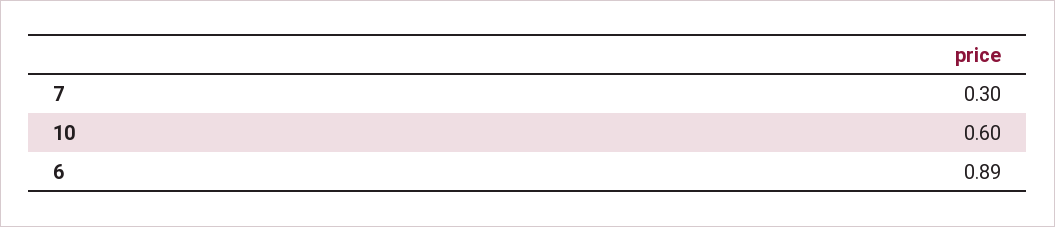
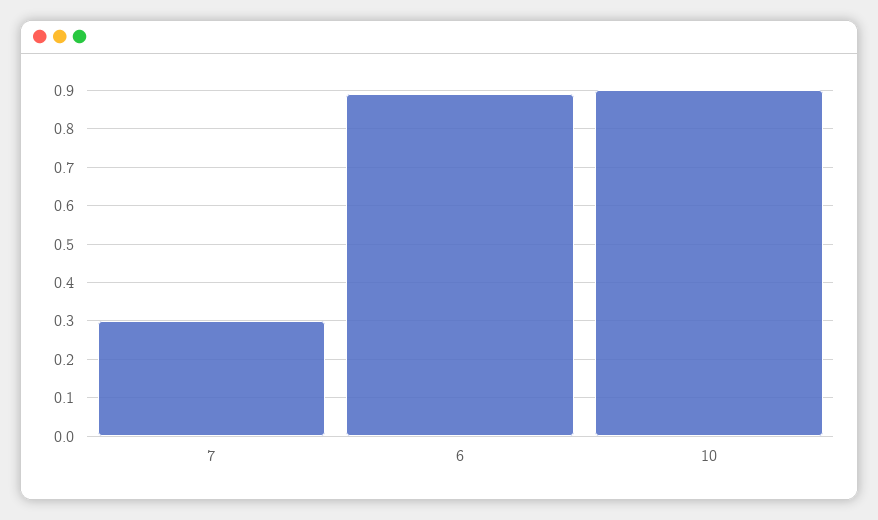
  {
    "7": 0.3,
-   "10": 0.6,
+   "10": 0.9,
    "6": 0.89
  }

